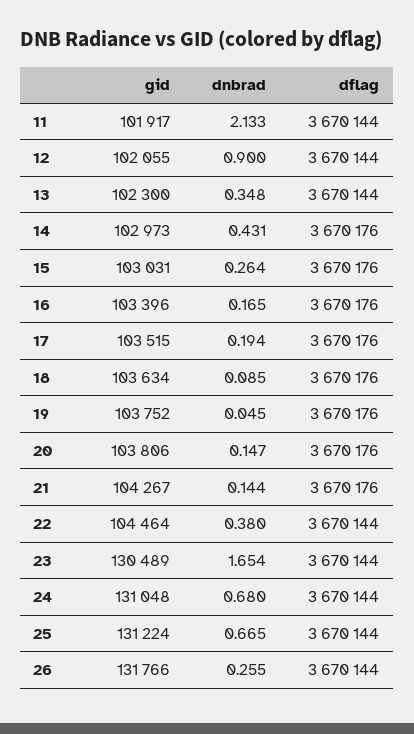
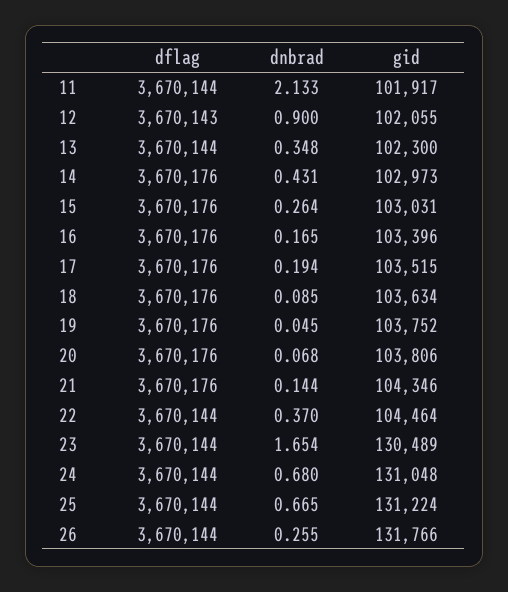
  {
    "gid": {
      "11": 101917,
      "12": 102055,
      "13": 102300,
      "14": 102973,
      "15": 103031,
      "16": 103396,
      "17": 103515,
      "18": 103634,
      "19": 103752,
      "20": 103806,
-     "21": 104267,
+     "21": 104346,
      "22": 104464,
      "23": 130489,
      "24": 131048,
      "25": 131224,
      "26": 131766
    },
    "dnbrad": {
      "11": 2.133,
      "12": 0.9,
      "13": 0.348,
      "14": 0.431,
      "15": 0.264,
      "16": 0.165,
      "17": 0.194,
      "18": 0.085,
      "19": 0.045,
-     "20": 0.147,
+     "20": 0.068,
      "21": 0.144,
-     "22": 0.38,
+     "22": 0.37,
      "23": 1.654,
      "24": 0.68,
      "25": 0.665,
      "26": 0.255
    },
    "dflag": {
      "11": 3670144,
-     "12": 3670144,
+     "12": 3670143,
      "13": 3670144,
      "14": 3670176,
      "15": 3670176,
      "16": 3670176,
      "17": 3670176,
      "18": 3670176,
      "19": 3670176,
      "20": 3670176,
      "21": 3670176,
      "22": 3670144,
      "23": 3670144,
      "24": 3670144,
      "25": 3670144,
      "26": 3670144
    }
  }

